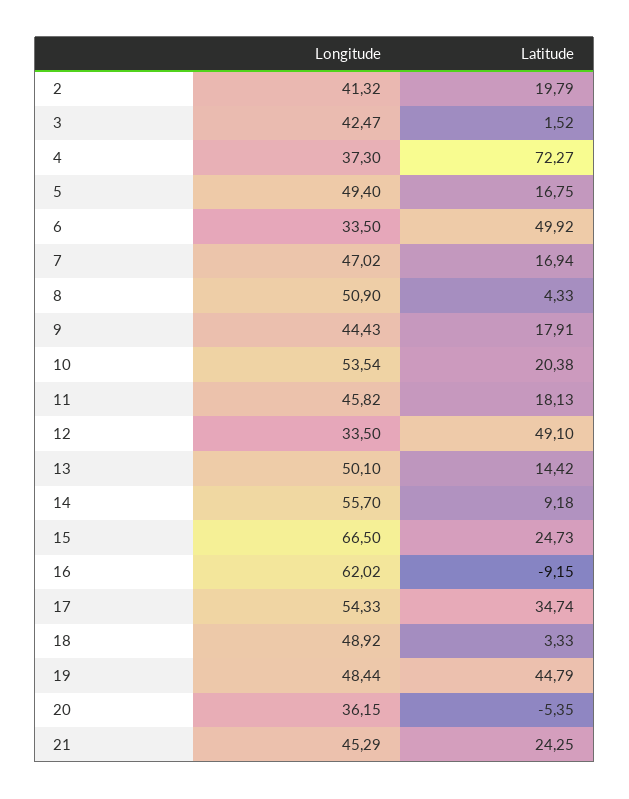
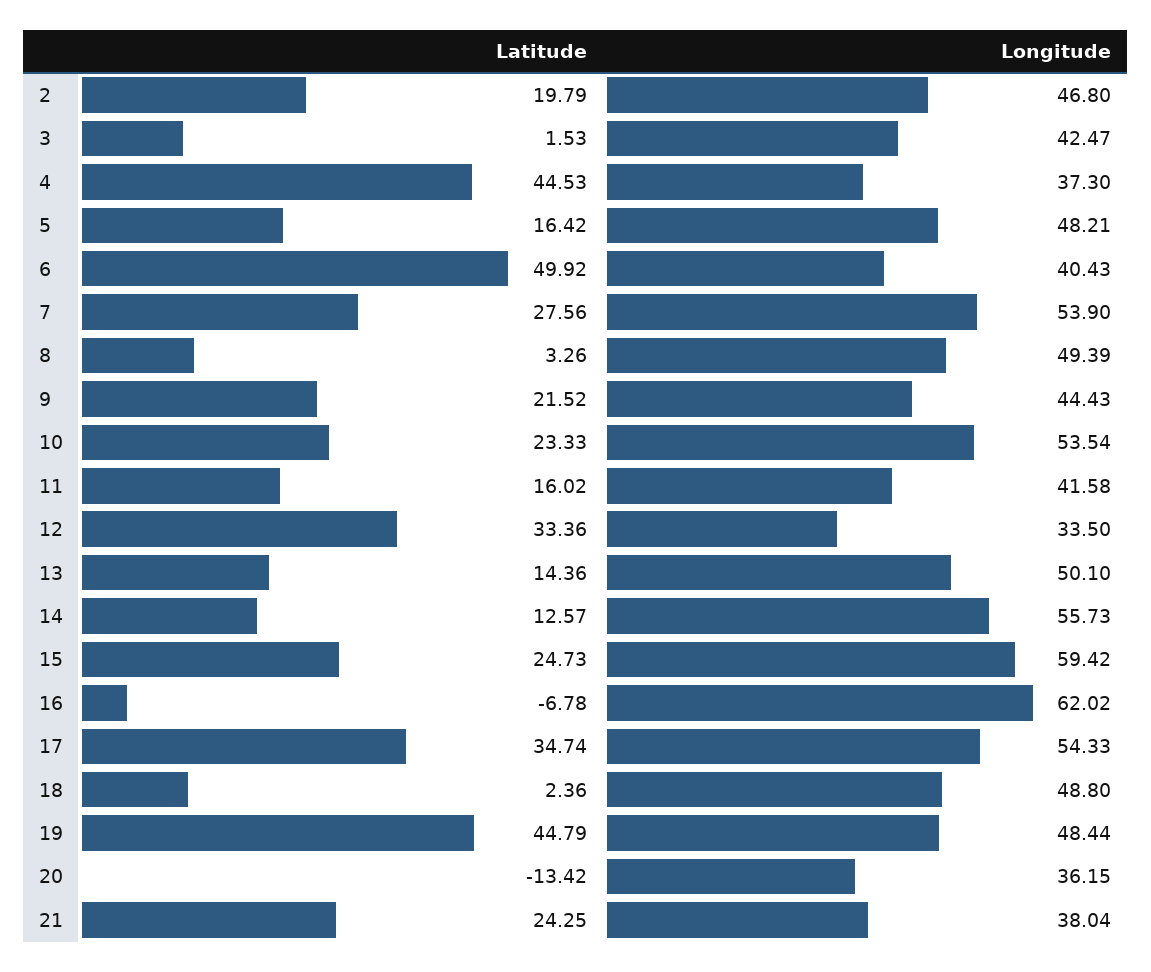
  {
    "Longitude": {
-     "2": 41.32,
+     "2": 46.8,
      "3": 42.47,
      "4": 37.3,
-     "5": 49.4,
+     "5": 48.21,
-     "6": 33.5,
+     "6": 40.43,
-     "7": 47.02,
+     "7": 53.9,
-     "8": 50.9,
+     "8": 49.39,
      "9": 44.43,
      "10": 53.54,
-     "11": 45.82,
+     "11": 41.58,
      "12": 33.5,
      "13": 50.1,
-     "14": 55.7,
+     "14": 55.73,
-     "15": 66.5,
+     "15": 59.42,
      "16": 62.02,
      "17": 54.33,
-     "18": 48.92,
+     "18": 48.8,
      "19": 48.44,
      "20": 36.15,
-     "21": 45.29
+     "21": 38.04
    },
    "Latitude": {
      "2": 19.79,
-     "3": 1.52,
+     "3": 1.53,
-     "4": 72.27,
+     "4": 44.53,
-     "5": 16.75,
+     "5": 16.42,
      "6": 49.92,
-     "7": 16.94,
+     "7": 27.56,
-     "8": 4.33,
+     "8": 3.26,
-     "9": 17.91,
+     "9": 21.52,
-     "10": 20.38,
+     "10": 23.33,
-     "11": 18.13,
+     "11": 16.02,
-     "12": 49.1,
+     "12": 33.36,
-     "13": 14.42,
+     "13": 14.36,
-     "14": 9.18,
+     "14": 12.57,
      "15": 24.73,
-     "16": -9.15,
+     "16": -6.78,
      "17": 34.74,
-     "18": 3.33,
+     "18": 2.36,
      "19": 44.79,
-     "20": -5.35,
+     "20": -13.42,
      "21": 24.25
    }
  }

